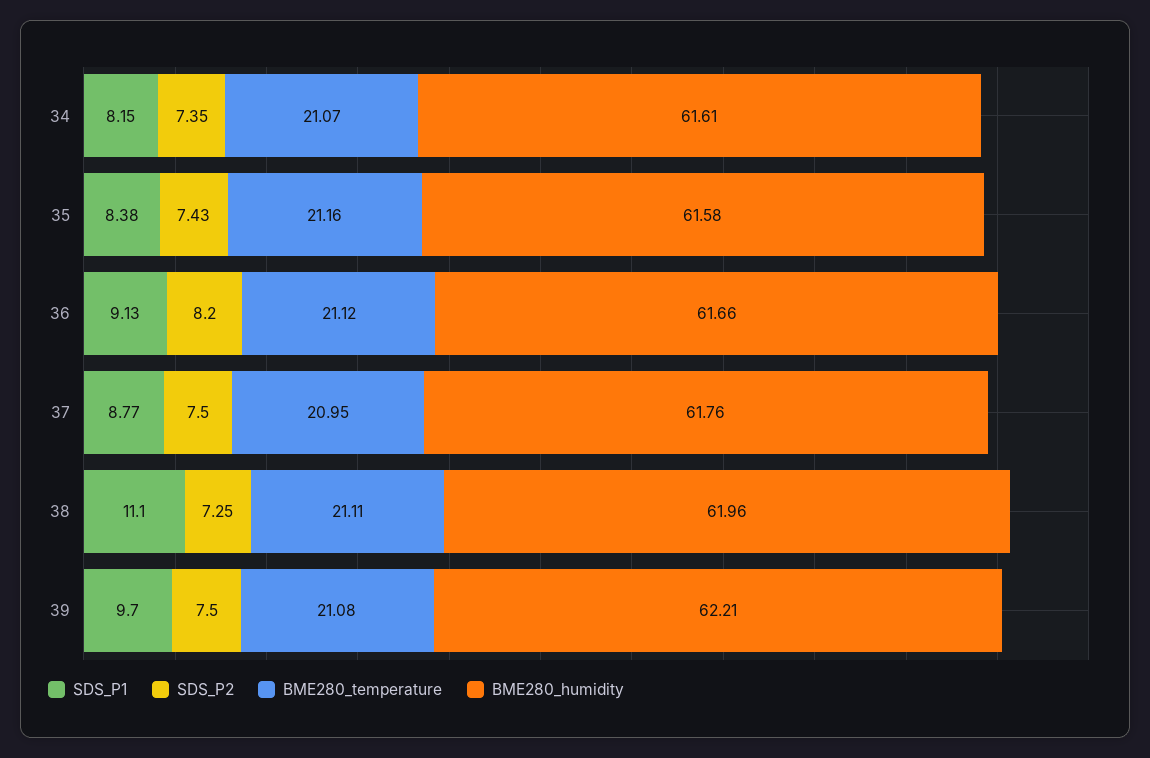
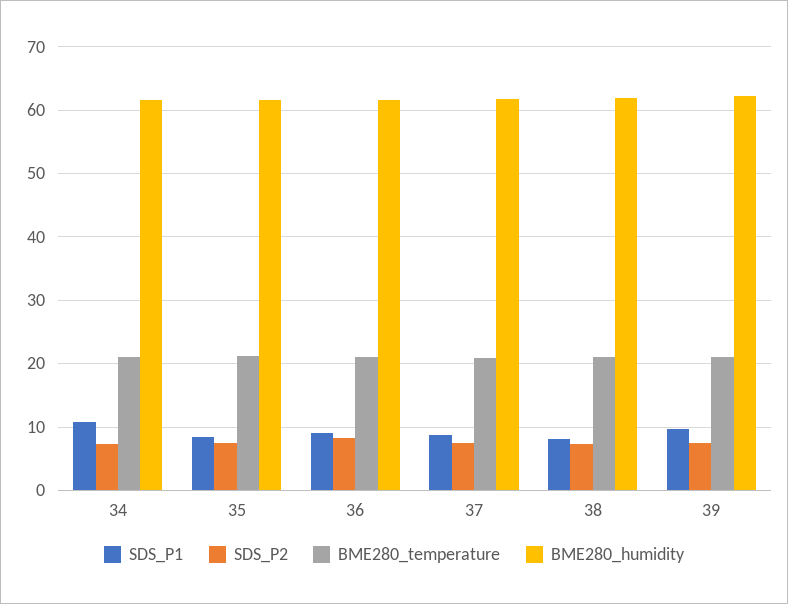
  {
    "SDS_P1": {
-     "34": 8.15,
+     "34": 11,
      "35": 8.38,
      "36": 9.13,
      "37": 8.77,
-     "38": 11.1,
+     "38": 8,
      "39": 9.7
    },
    "SDS_P2": {
      "34": 7.35,
      "35": 7.43,
      "36": 8.2,
      "37": 7.5,
      "38": 7.25,
      "39": 7.5
    },
    "BME280_temperature": {
      "34": 21.07,
      "35": 21.16,
      "36": 21.12,
      "37": 20.95,
      "38": 21.11,
      "39": 21.08
    },
    "BME280_humidity": {
      "34": 61.61,
      "35": 61.58,
      "36": 61.66,
      "37": 61.76,
      "38": 61.96,
      "39": 62.21
    }
  }

